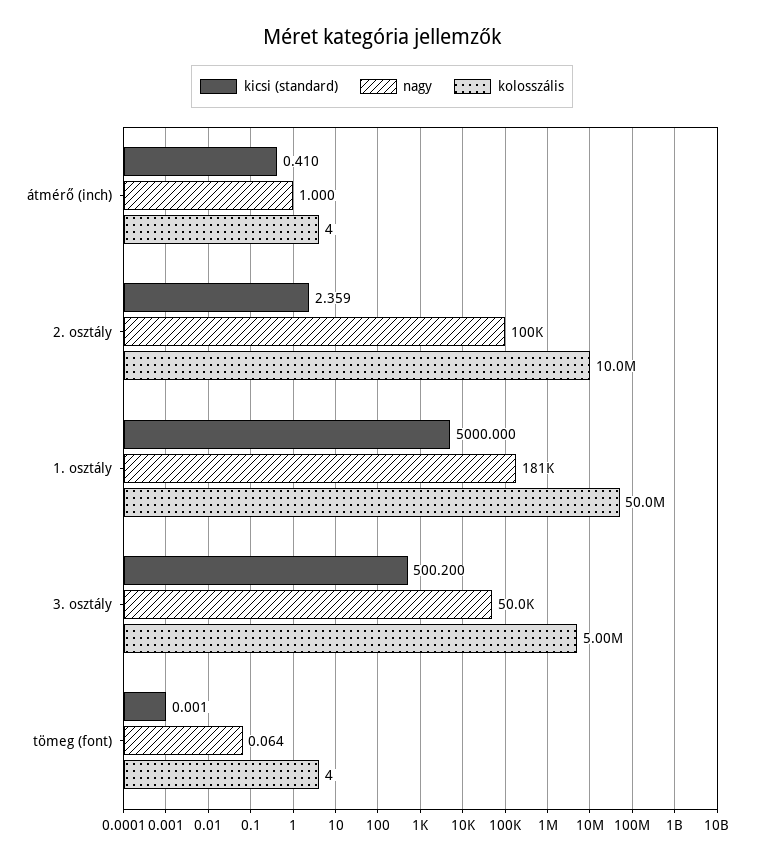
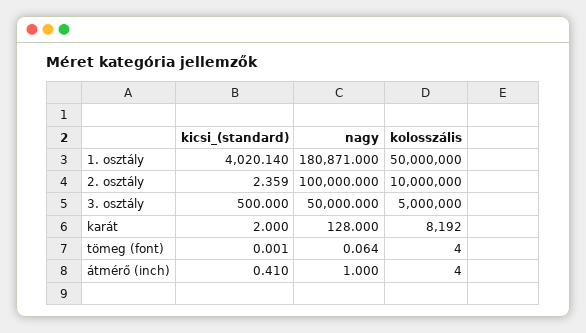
  {
    "kicsi (standard)": {
      "átmérő (inch)": 0.41,
      "2. osztály": 2.359,
-     "1. osztály": 5000,
+     "1. osztály": 4020.14,
-     "3. osztály": 500.2,
+     "3. osztály": 500,
-     "tömeg (font)": 0.001
+     "tömeg (font)": 0.001,
+     "karát": 2
    },
    "nagy": {
      "átmérő (inch)": 1,
      "2. osztály": 100000,
      "1. osztály": 180871,
      "3. osztály": 50000,
-     "tömeg (font)": 0.064
+     "tömeg (font)": 0.064,
+     "karát": 128
    },
    "kolosszális": {
      "átmérő (inch)": 4,
      "2. osztály": 10000000,
      "1. osztály": 50000000,
      "3. osztály": 5000000,
-     "tömeg (font)": 4
+     "tömeg (font)": 4,
+     "karát": 8192
    }
  }

